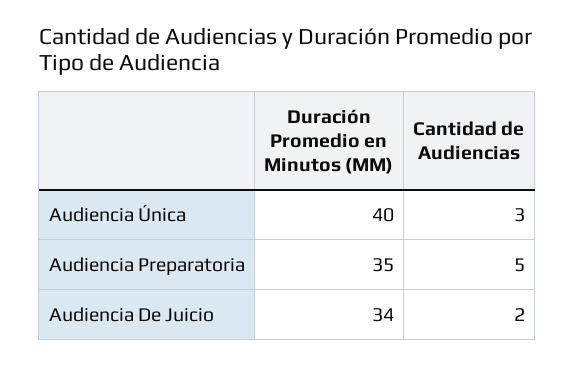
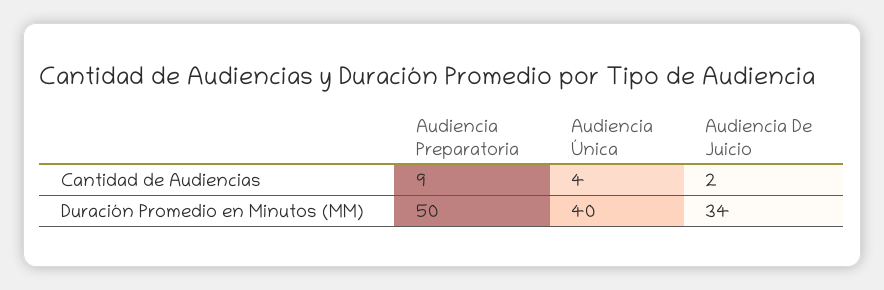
  {
    "Duración Promedio en Minutos (MM)": {
      "Audiencia Única": 40,
-     "Audiencia Preparatoria": 35,
+     "Audiencia Preparatoria": 50,
      "Audiencia De Juicio": 34
    },
    "Cantidad de Audiencias": {
-     "Audiencia Única": 3,
+     "Audiencia Única": 4,
-     "Audiencia Preparatoria": 5,
+     "Audiencia Preparatoria": 9,
      "Audiencia De Juicio": 2
    }
  }

